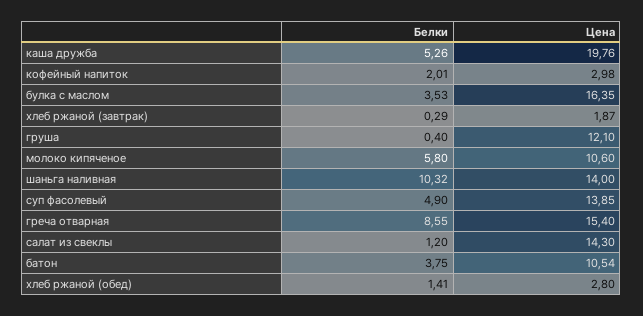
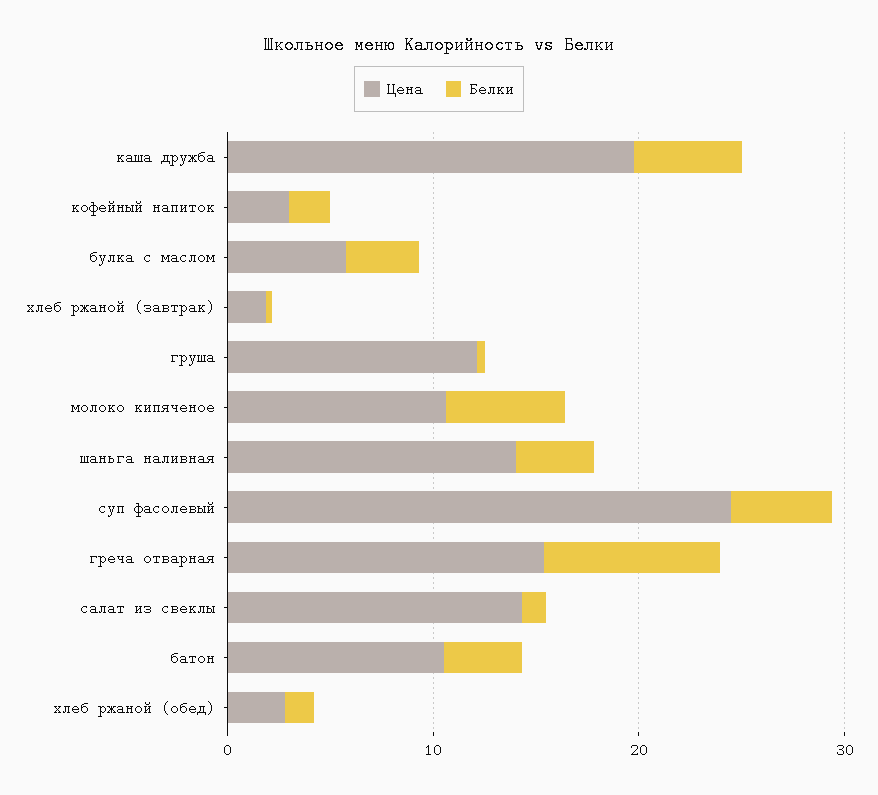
  {
    "Белки": {
      "каша дружба": 5.26,
      "кофейный напиток": 2.01,
      "булка с маслом": 3.53,
      "хлеб ржаной (завтрак)": 0.29,
      "груша": 0.4,
      "молоко кипяченое": 5.8,
-     "шаньга наливная": 10.32,
+     "шаньга наливная": 4,
      "суп фасолевый": 4.9,
      "греча отварная": 8.55,
      "салат из свеклы": 1.2,
      "батон": 3.75,
      "хлеб ржаной (обед)": 1.41
    },
    "Цена": {
      "каша дружба": 19.76,
      "кофейный напиток": 2.98,
-     "булка с маслом": 16.35,
+     "булка с маслом": 6,
      "хлеб ржаной (завтрак)": 1.87,
      "груша": 12.1,
      "молоко кипяченое": 10.6,
      "шаньга наливная": 14,
-     "суп фасолевый": 13.85,
+     "суп фасолевый": 24,
      "греча отварная": 15.4,
      "салат из свеклы": 14.3,
      "батон": 10.54,
      "хлеб ржаной (обед)": 2.8
    }
  }

